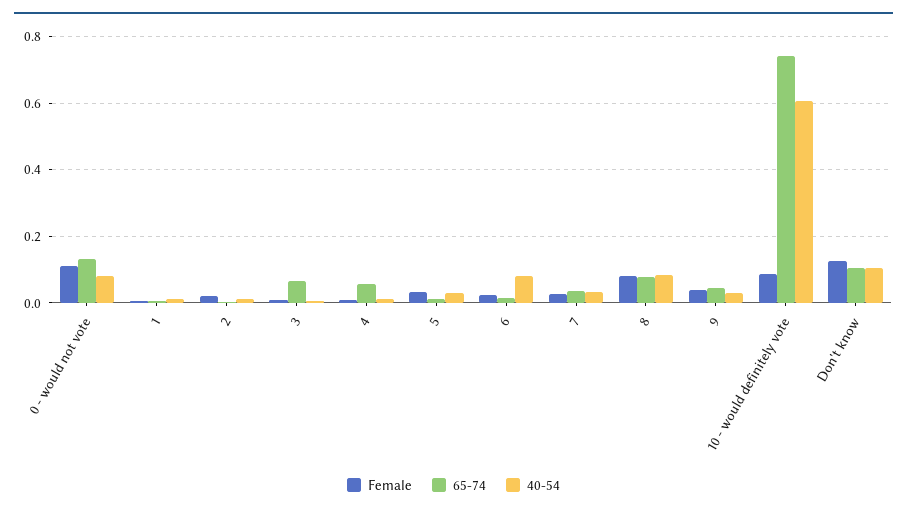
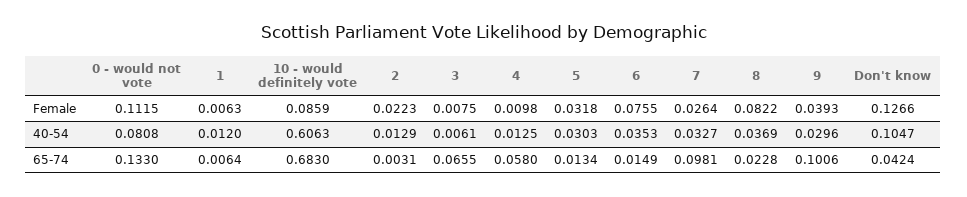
  {
    "Female": {
      "0 - would not vote": 0.1115,
      "1": 0.0063,
      "2": 0.0223,
      "3": 0.0075,
      "4": 0.0098,
      "5": 0.0318,
-     "6": 0.02,
+     "6": 0.0755,
      "7": 0.0264,
      "8": 0.0822,
      "9": 0.0393,
      "10 - would definitely vote": 0.0859,
      "Don't know": 0.1266
    },
    "65-74": {
      "0 - would not vote": 0.133,
      "1": 0.0064,
      "2": 0.0031,
      "3": 0.0655,
      "4": 0.058,
      "5": 0.0134,
      "6": 0.0149,
-     "7": 0.04,
+     "7": 0.0981,
-     "8": 0.08,
+     "8": 0.0228,
-     "9": 0.04,
+     "9": 0.1006,
-     "10 - would definitely vote": 0.74,
+     "10 - would definitely vote": 0.683,
-     "Don't know": 0.1
+     "Don't know": 0.0424
    },
    "40-54": {
      "0 - would not vote": 0.0808,
      "1": 0.012,
      "2": 0.0129,
      "3": 0.0061,
      "4": 0.0125,
      "5": 0.0303,
-     "6": 0.08,
+     "6": 0.0353,
      "7": 0.0327,
-     "8": 0.08,
+     "8": 0.0369,
      "9": 0.0296,
      "10 - would definitely vote": 0.6063,
      "Don't know": 0.1047
    }
  }

